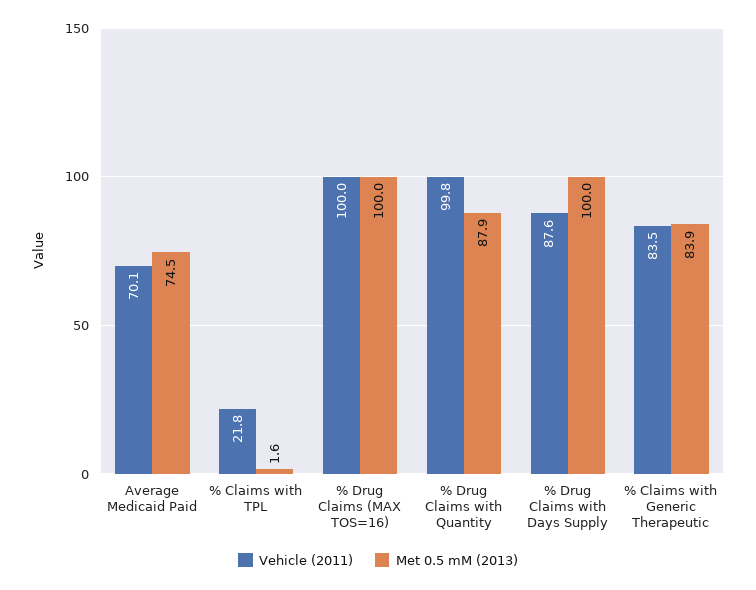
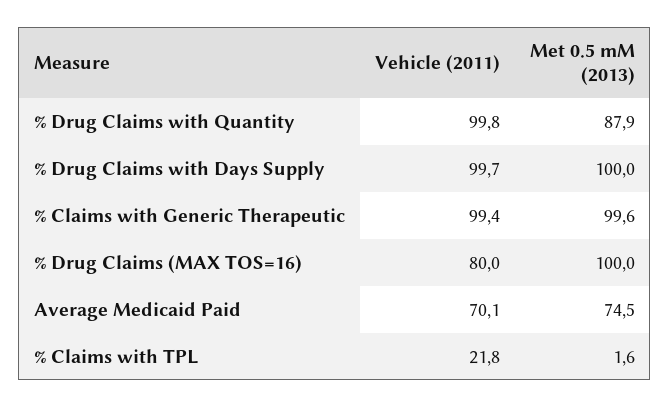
  {
    "Vehicle (2011)": {
      "Average Medicaid Paid": 70.1,
      "% Claims with TPL": 21.8,
-     "% Drug Claims (MAX TOS=16)": 100,
+     "% Drug Claims (MAX TOS=16)": 80,
      "% Drug Claims with Quantity": 99.8,
-     "% Drug Claims with Days Supply": 87.6,
+     "% Drug Claims with Days Supply": 99.7,
-     "% Claims with Generic Therapeutic": 83.5
+     "% Claims with Generic Therapeutic": 99.4
    },
    "Met 0.5 mM (2013)": {
      "Average Medicaid Paid": 74.5,
      "% Claims with TPL": 1.6,
      "% Drug Claims (MAX TOS=16)": 100,
      "% Drug Claims with Quantity": 87.9,
      "% Drug Claims with Days Supply": 100,
-     "% Claims with Generic Therapeutic": 83.9
+     "% Claims with Generic Therapeutic": 99.6
    }
  }

